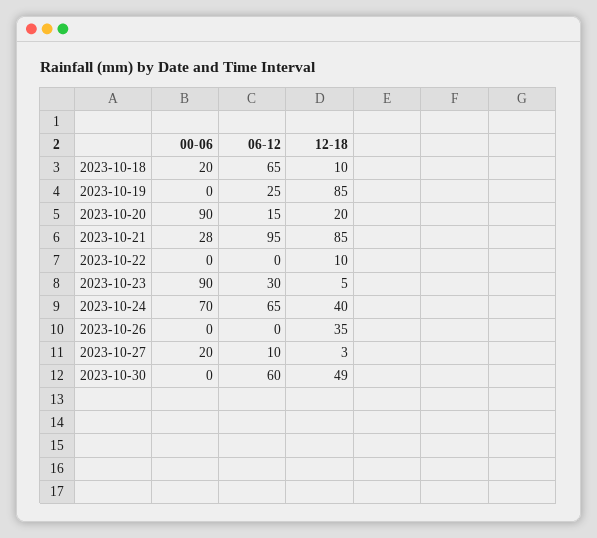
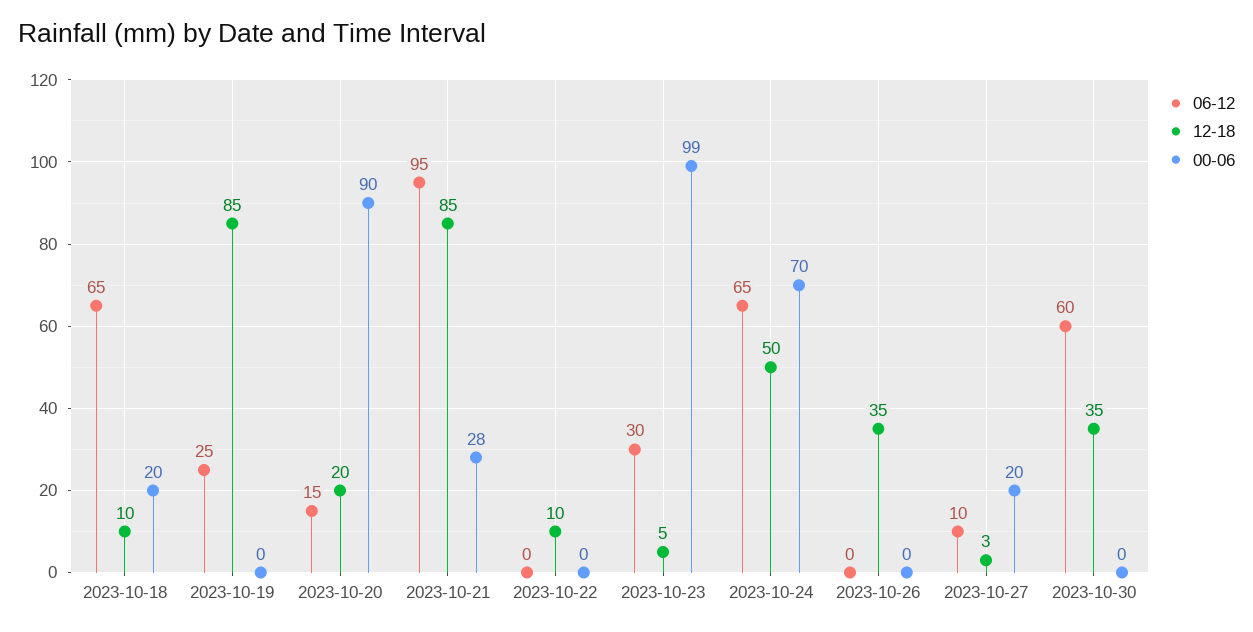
  {
    "00-06": {
      "2023-10-18": 20,
      "2023-10-19": 0,
      "2023-10-20": 90,
      "2023-10-21": 28,
      "2023-10-22": 0,
-     "2023-10-23": 90,
+     "2023-10-23": 99,
      "2023-10-24": 70,
      "2023-10-26": 0,
      "2023-10-27": 20,
      "2023-10-30": 0
    },
    "06-12": {
      "2023-10-18": 65,
      "2023-10-19": 25,
      "2023-10-20": 15,
      "2023-10-21": 95,
      "2023-10-22": 0,
      "2023-10-23": 30,
      "2023-10-24": 65,
      "2023-10-26": 0,
      "2023-10-27": 10,
      "2023-10-30": 60
    },
    "12-18": {
      "2023-10-18": 10,
      "2023-10-19": 85,
      "2023-10-20": 20,
      "2023-10-21": 85,
      "2023-10-22": 10,
      "2023-10-23": 5,
-     "2023-10-24": 40,
+     "2023-10-24": 50,
      "2023-10-26": 35,
      "2023-10-27": 3,
-     "2023-10-30": 49
+     "2023-10-30": 35
    }
  }

